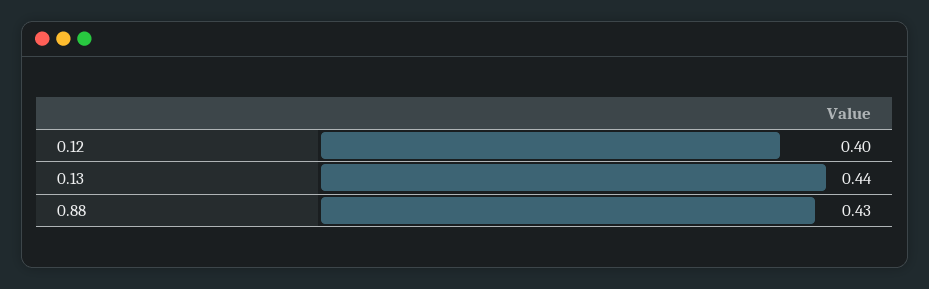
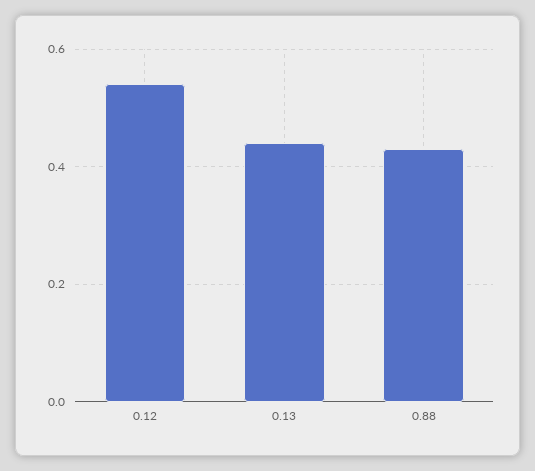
  {
-   "0.12": 0.4,
+   "0.12": 0.55,
    "0.13": 0.44,
    "0.88": 0.43
  }

